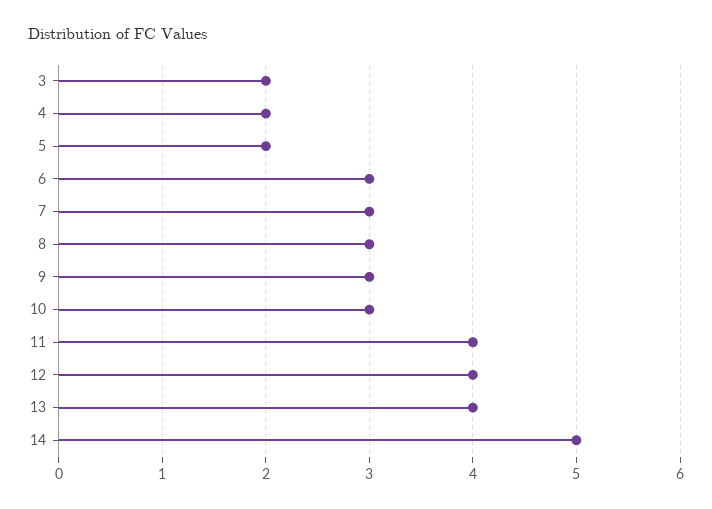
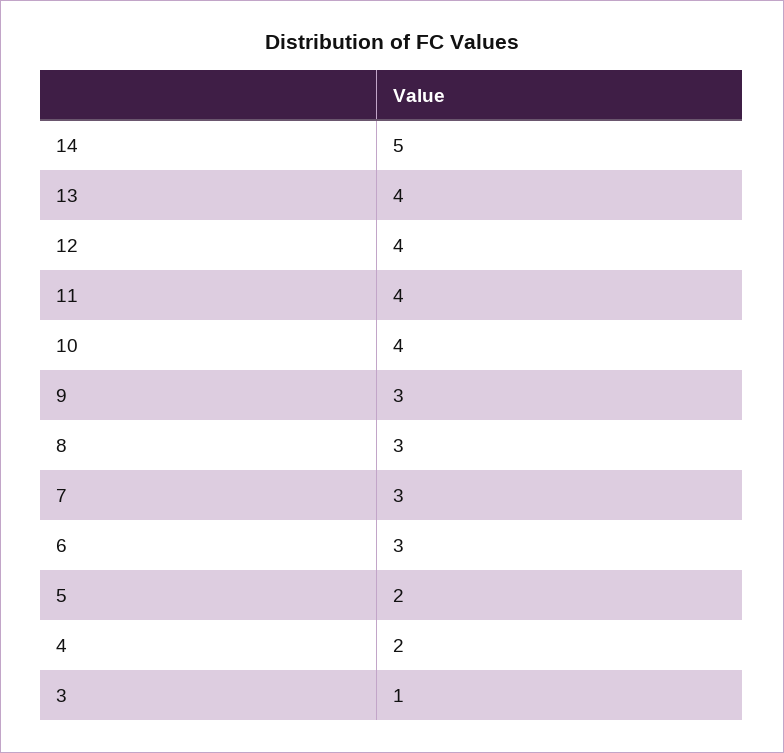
  {
-   "3": 2,
+   "3": 1,
    "4": 2,
    "5": 2,
    "6": 3,
    "7": 3,
    "8": 3,
    "9": 3,
-   "10": 3,
+   "10": 4,
    "11": 4,
    "12": 4,
    "13": 4,
    "14": 5
  }

